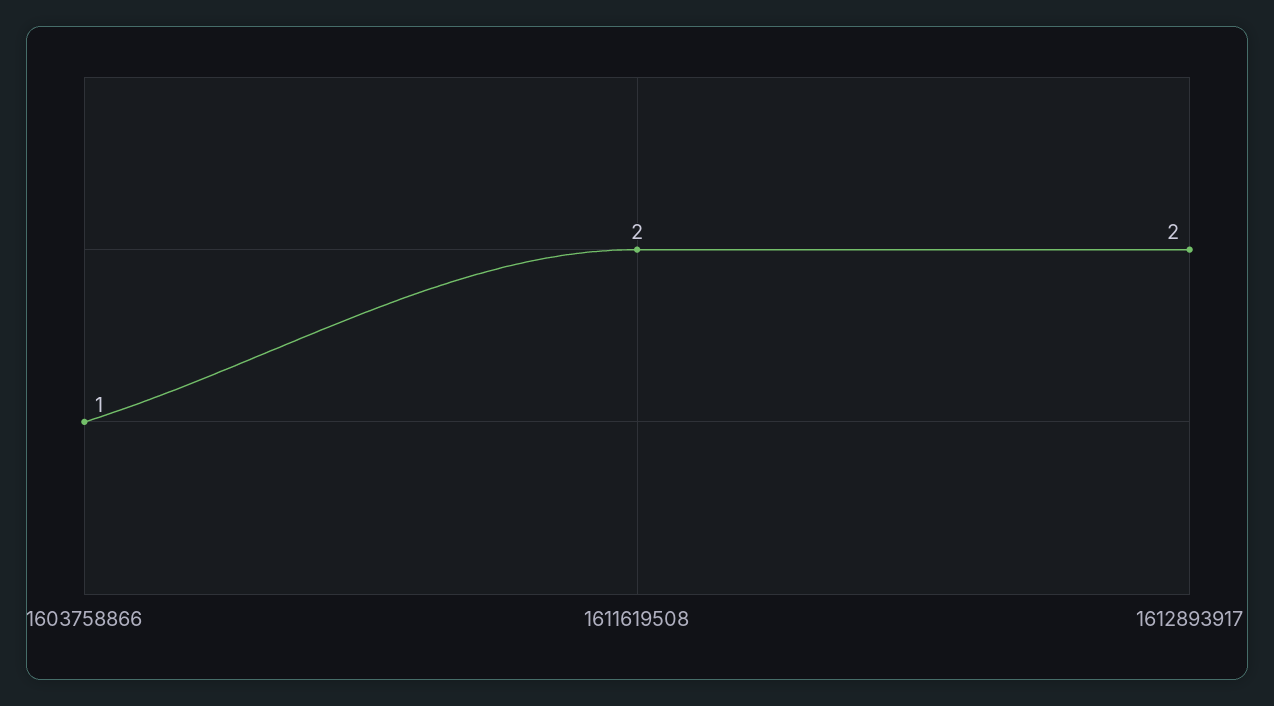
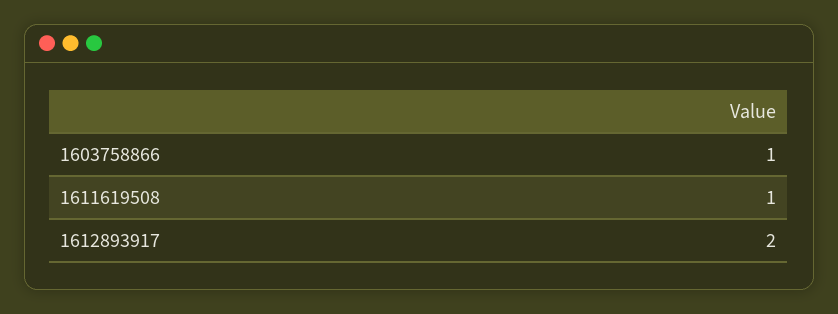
  {
    "1603758866": 1,
-   "1611619508": 2,
+   "1611619508": 1,
    "1612893917": 2
  }

